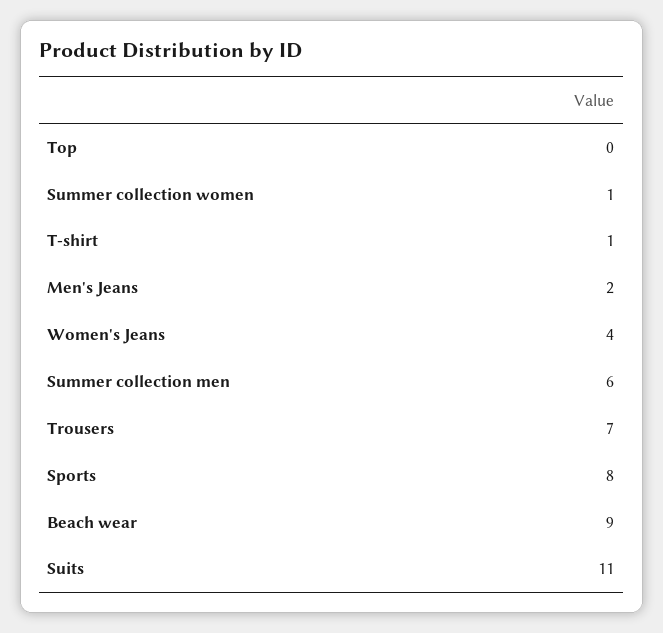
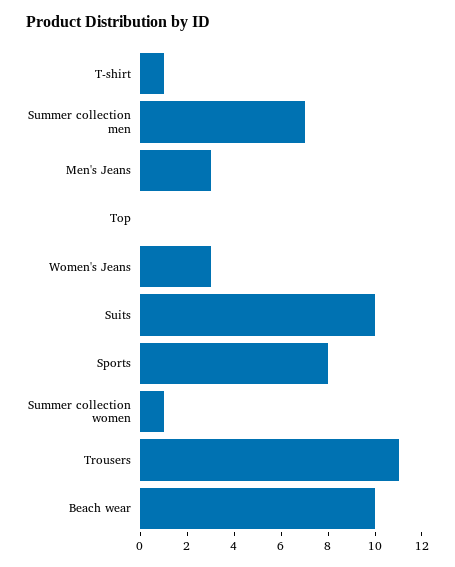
  {
    "Top": 0,
    "Summer collection women": 1,
    "T-shirt": 1,
-   "Men's Jeans": 2,
+   "Men's Jeans": 3,
-   "Women's Jeans": 4,
+   "Women's Jeans": 3,
-   "Summer collection men": 6,
+   "Summer collection men": 7,
-   "Trousers": 7,
+   "Trousers": 11,
    "Sports": 8,
-   "Beach wear": 9,
+   "Beach wear": 10,
-   "Suits": 11
+   "Suits": 10
  }

